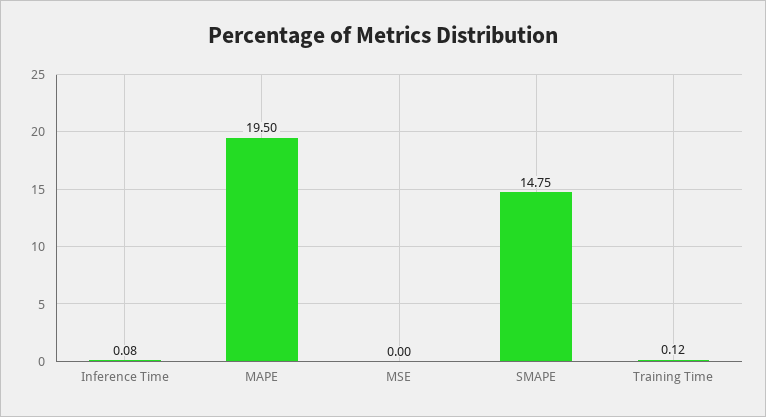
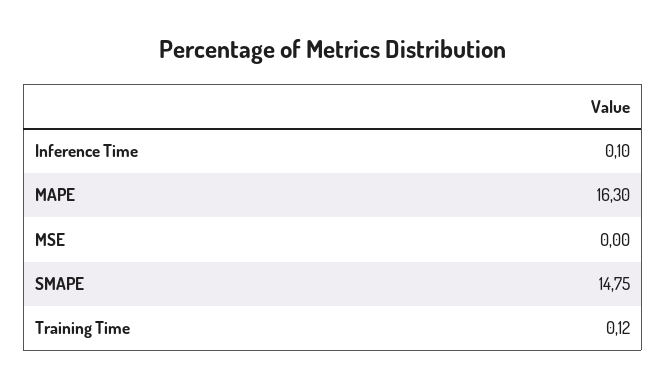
  {
-   "Inference Time": 0.08,
+   "Inference Time": 0.1,
-   "MAPE": 19.5,
+   "MAPE": 16.3,
    "MSE": 0,
    "SMAPE": 14.75,
    "Training Time": 0.12
  }

